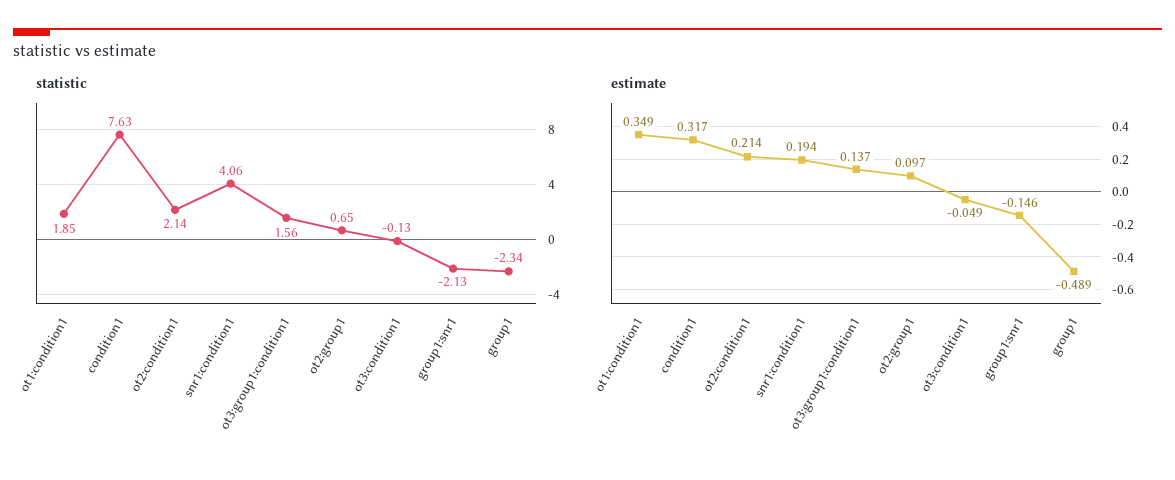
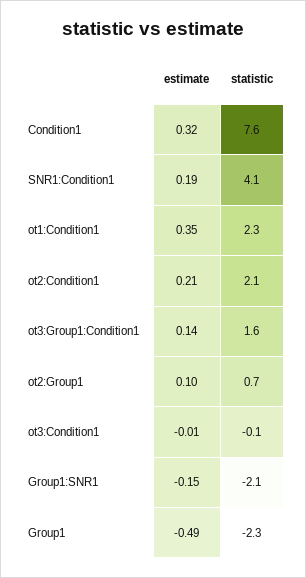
  {
    "statistic": {
-     "ot1:condition1": 1.85,
+     "ot1:condition1": 2.3,
      "condition1": 7.63,
      "ot2:condition1": 2.14,
      "snr1:condition1": 4.06,
      "ot3:group1:condition1": 1.56,
      "ot2:group1": 0.65,
      "ot3:condition1": -0.13,
      "group1:snr1": -2.13,
      "group1": -2.34
    },
    "estimate": {
      "ot1:condition1": 0.349,
      "condition1": 0.317,
      "ot2:condition1": 0.214,
      "snr1:condition1": 0.194,
      "ot3:group1:condition1": 0.137,
      "ot2:group1": 0.097,
-     "ot3:condition1": -0.049,
+     "ot3:condition1": -0.01,
      "group1:snr1": -0.146,
      "group1": -0.489
    }
  }

